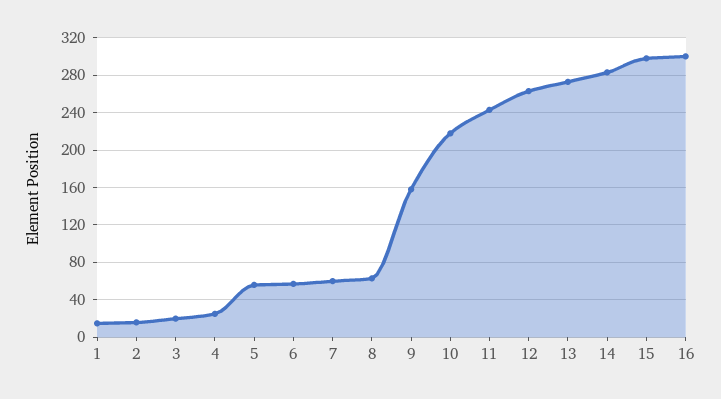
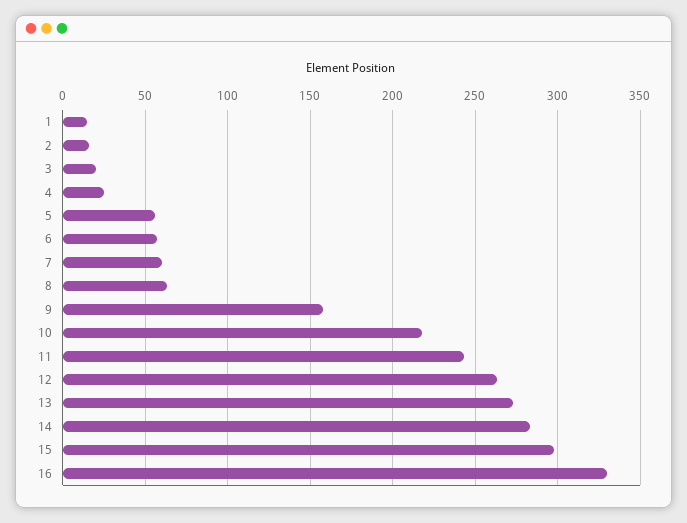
  {
    "1": 15,
    "2": 15,
    "3": 20,
    "4": 25,
    "5": 55,
    "6": 55,
    "7": 60,
    "8": 65,
    "9": 160,
    "10": 220,
    "11": 245,
    "12": 265,
    "13": 275,
    "14": 285,
    "15": 300,
-   "16": 300
+   "16": 330
  }

